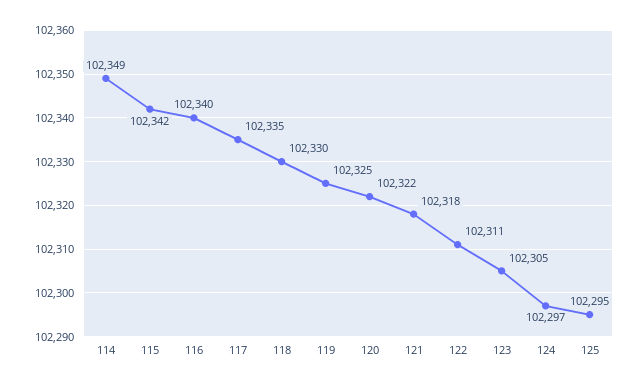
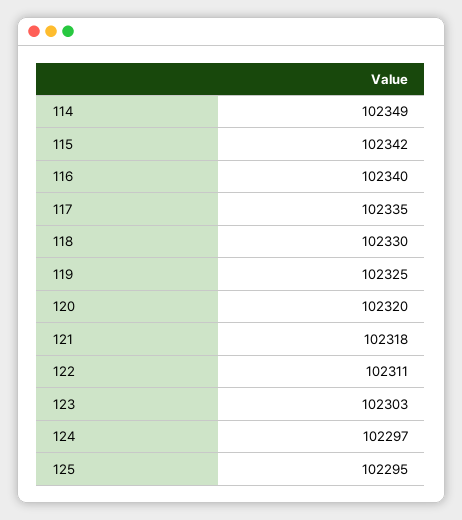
  {
    "114": 102349,
    "115": 102342,
    "116": 102340,
    "117": 102335,
    "118": 102330,
    "119": 102325,
-   "120": 102322,
+   "120": 102320,
    "121": 102318,
    "122": 102311,
-   "123": 102305,
+   "123": 102303,
    "124": 102297,
    "125": 102295
  }

